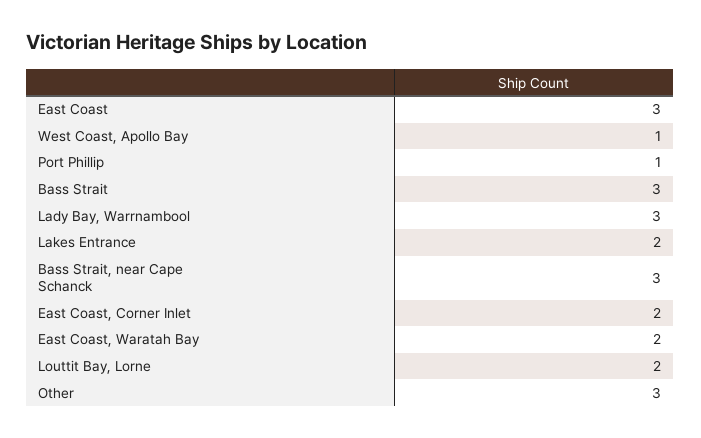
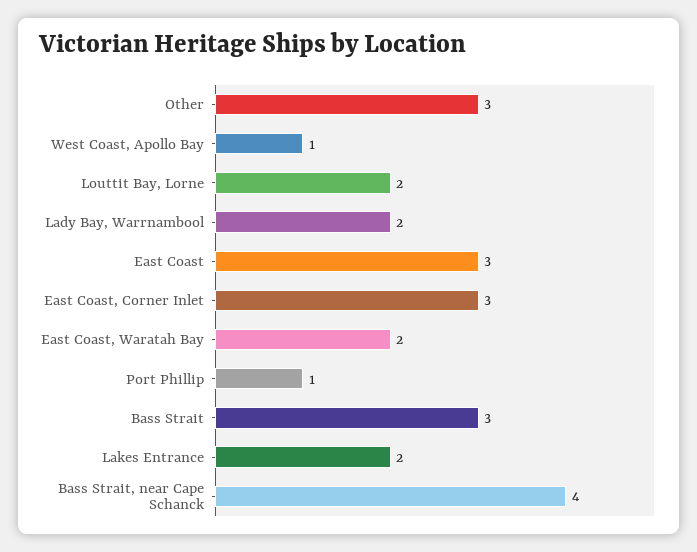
  {
    "East Coast": 3,
    "West Coast, Apollo Bay": 1,
    "Port Phillip": 1,
    "Bass Strait": 3,
-   "Lady Bay, Warrnambool": 3,
+   "Lady Bay, Warrnambool": 2,
    "Lakes Entrance": 2,
-   "Bass Strait, near Cape Schanck": 3,
+   "Bass Strait, near Cape Schanck": 4,
-   "East Coast, Corner Inlet": 2,
+   "East Coast, Corner Inlet": 3,
    "East Coast, Waratah Bay": 2,
    "Louttit Bay, Lorne": 2,
    "Other": 3
  }

